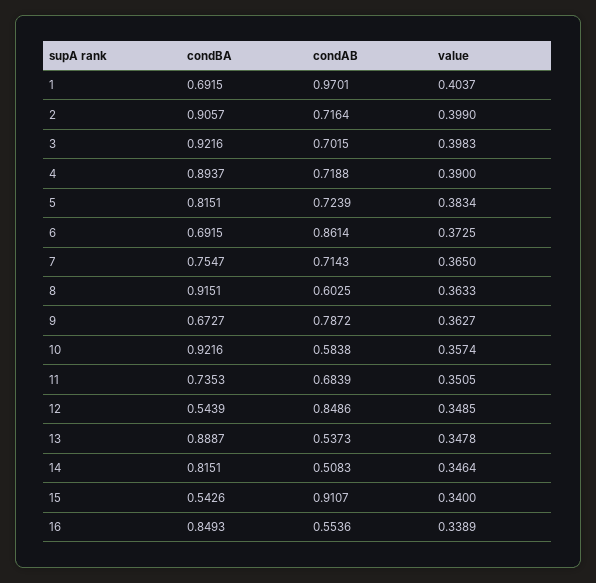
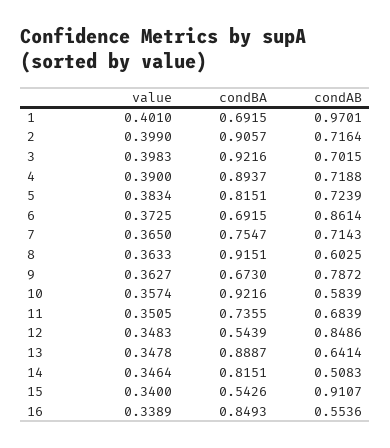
  {
    "condBA": {
      "1": 0.6915,
      "2": 0.9057,
      "3": 0.9216,
      "4": 0.8937,
      "5": 0.8151,
      "6": 0.6915,
      "7": 0.7547,
      "8": 0.9151,
-     "9": 0.6727,
+     "9": 0.673,
      "10": 0.9216,
-     "11": 0.7353,
+     "11": 0.7355,
      "12": 0.5439,
      "13": 0.8887,
      "14": 0.8151,
      "15": 0.5426,
      "16": 0.8493
    },
    "condAB": {
      "1": 0.9701,
      "2": 0.7164,
      "3": 0.7015,
      "4": 0.7188,
      "5": 0.7239,
      "6": 0.8614,
      "7": 0.7143,
      "8": 0.6025,
      "9": 0.7872,
-     "10": 0.5838,
+     "10": 0.5839,
      "11": 0.6839,
      "12": 0.8486,
-     "13": 0.5373,
+     "13": 0.6414,
      "14": 0.5083,
      "15": 0.9107,
      "16": 0.5536
    },
    "value": {
-     "1": 0.4037,
+     "1": 0.401,
      "2": 0.399,
      "3": 0.3983,
      "4": 0.39,
      "5": 0.3834,
      "6": 0.3725,
      "7": 0.365,
      "8": 0.3633,
      "9": 0.3627,
      "10": 0.3574,
      "11": 0.3505,
-     "12": 0.3485,
+     "12": 0.3483,
      "13": 0.3478,
      "14": 0.3464,
      "15": 0.34,
      "16": 0.3389
    }
  }

